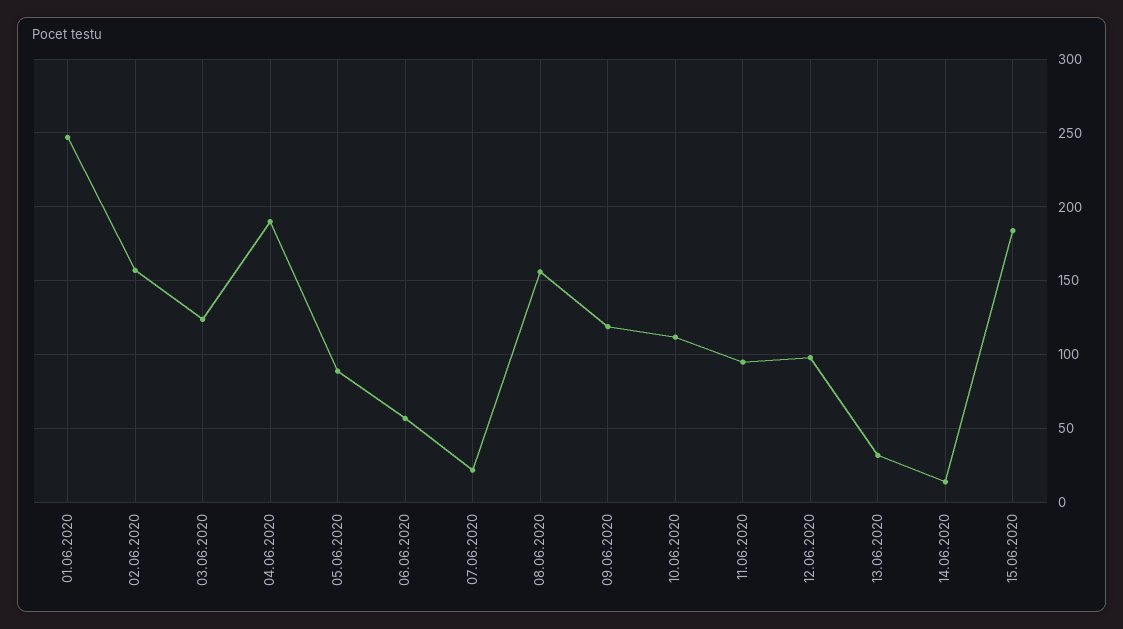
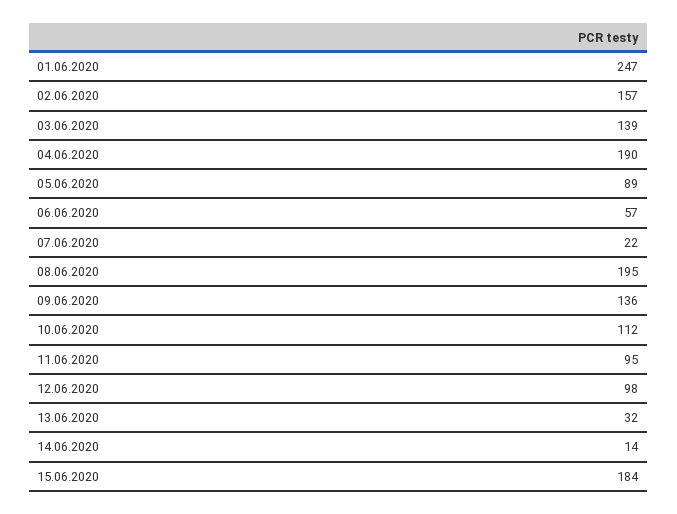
  {
    "01.06.2020": 247,
    "02.06.2020": 157,
-   "03.06.2020": 125,
+   "03.06.2020": 139,
    "04.06.2020": 190,
    "05.06.2020": 89,
    "06.06.2020": 57,
    "07.06.2020": 22,
-   "08.06.2020": 155,
+   "08.06.2020": 195,
-   "09.06.2020": 120,
+   "09.06.2020": 136,
    "10.06.2020": 112,
    "11.06.2020": 95,
    "12.06.2020": 98,
    "13.06.2020": 32,
    "14.06.2020": 14,
    "15.06.2020": 184
  }

